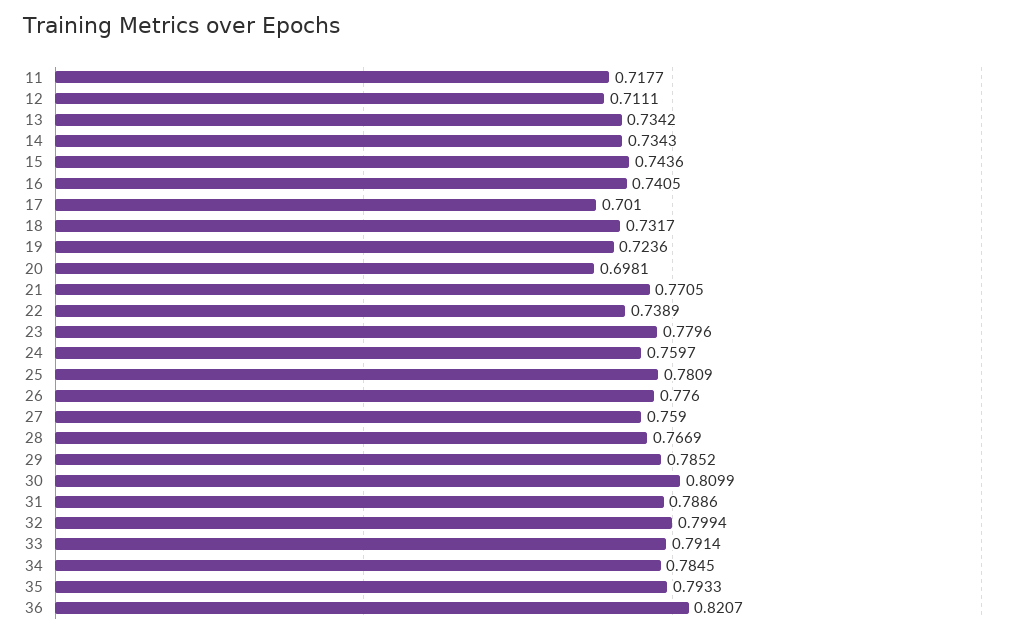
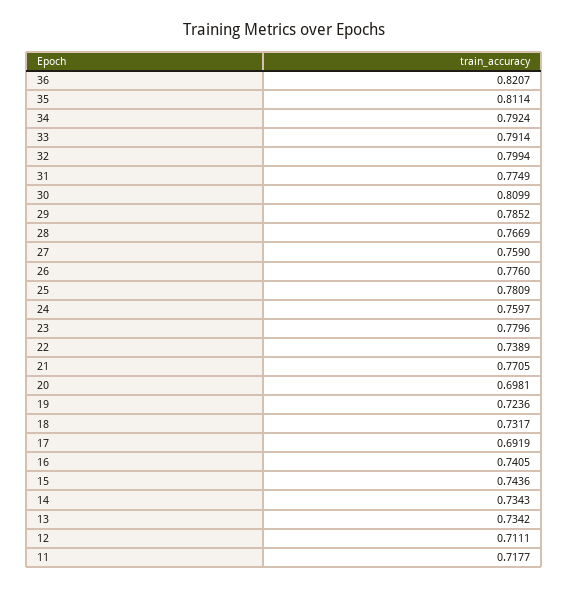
  {
    "11": 0.7177,
    "12": 0.7111,
    "13": 0.7342,
    "14": 0.7343,
    "15": 0.7436,
    "16": 0.7405,
-   "17": 0.701,
+   "17": 0.6919,
    "18": 0.7317,
    "19": 0.7236,
    "20": 0.6981,
    "21": 0.7705,
    "22": 0.7389,
    "23": 0.7796,
    "24": 0.7597,
    "25": 0.7809,
    "26": 0.776,
    "27": 0.759,
    "28": 0.7669,
    "29": 0.7852,
    "30": 0.8099,
-   "31": 0.7886,
+   "31": 0.7749,
    "32": 0.7994,
    "33": 0.7914,
-   "34": 0.7845,
+   "34": 0.7924,
-   "35": 0.7933,
+   "35": 0.8114,
    "36": 0.8207
  }

